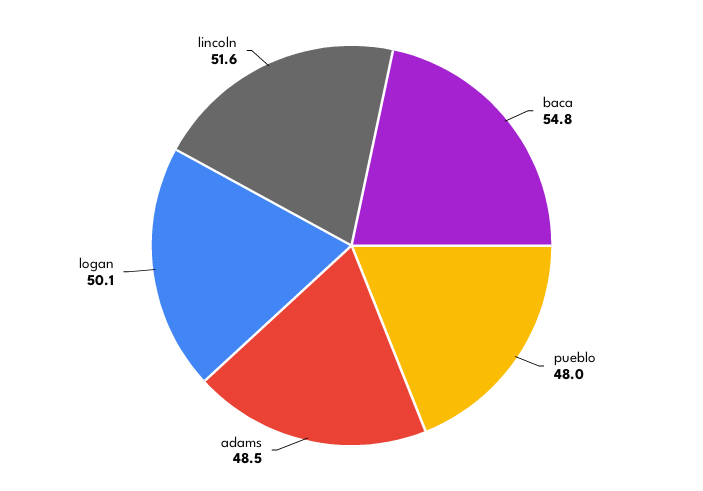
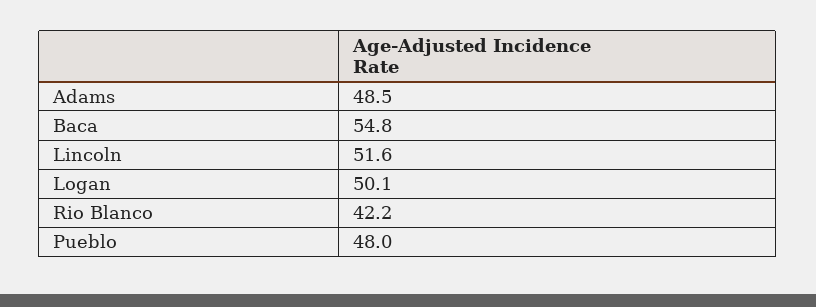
  {
    "baca": 54.8,
    "pueblo": 48,
    "adams": 48.5,
    "logan": 50.1,
-   "lincoln": 51.6
+   "lincoln": 51.6,
+   "Rio Blanco": 42.2
  }

